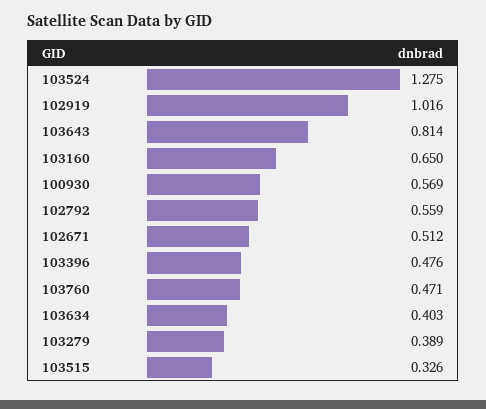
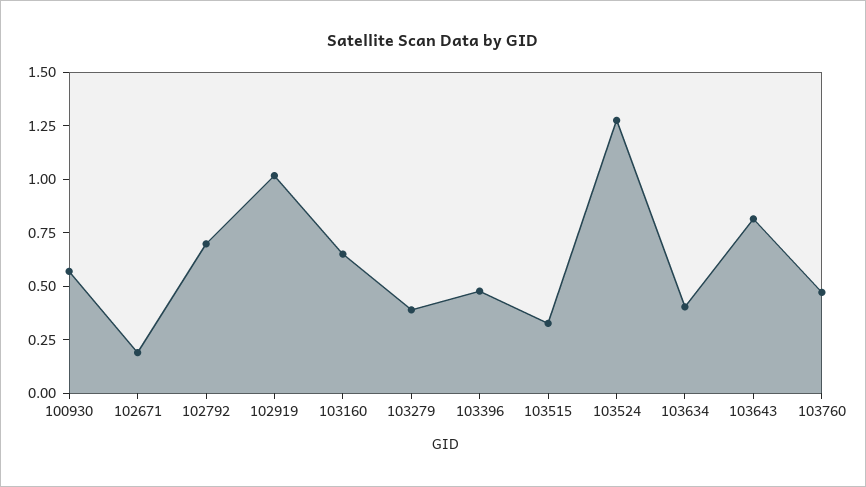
  {
    "103524": 1.275,
    "102919": 1.016,
    "103643": 0.814,
    "103160": 0.65,
    "100930": 0.569,
-   "102792": 0.559,
+   "102792": 0.7,
-   "102671": 0.512,
+   "102671": 0.2,
    "103396": 0.476,
    "103760": 0.471,
    "103634": 0.403,
    "103279": 0.389,
    "103515": 0.326
  }

